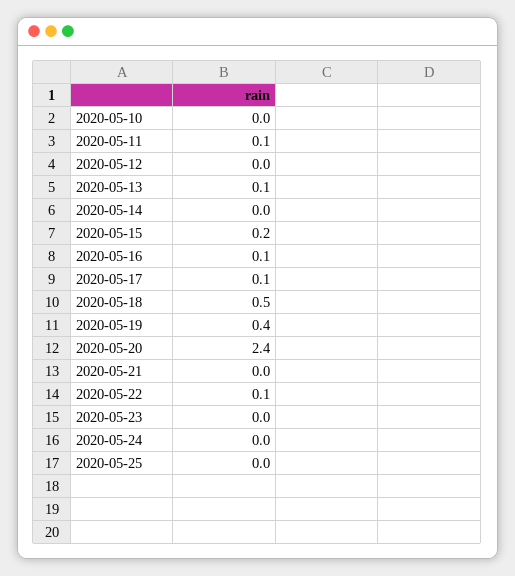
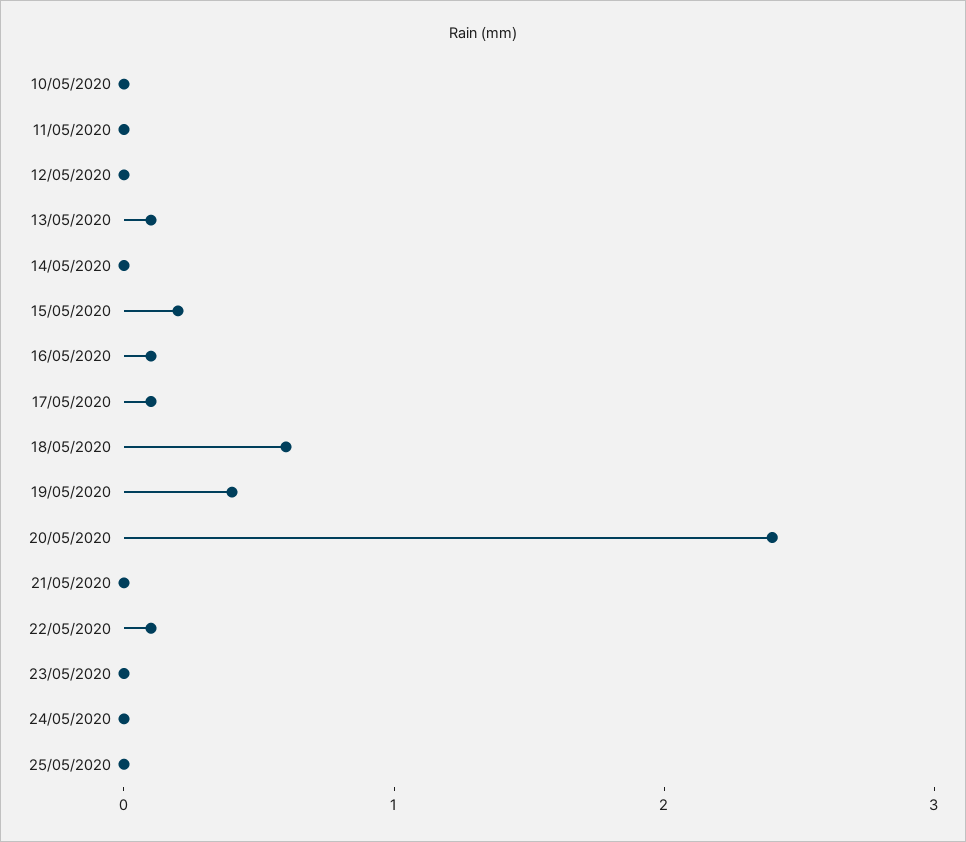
  {
    "2020-05-10": 0,
-   "2020-05-11": 0.1,
+   "2020-05-11": 0,
    "2020-05-12": 0,
    "2020-05-13": 0.1,
    "2020-05-14": 0,
    "2020-05-15": 0.2,
    "2020-05-16": 0.1,
    "2020-05-17": 0.1,
-   "2020-05-18": 0.5,
+   "2020-05-18": 0.6,
    "2020-05-19": 0.4,
    "2020-05-20": 2.4,
    "2020-05-21": 0,
    "2020-05-22": 0.1,
    "2020-05-23": 0,
    "2020-05-24": 0,
    "2020-05-25": 0
  }

